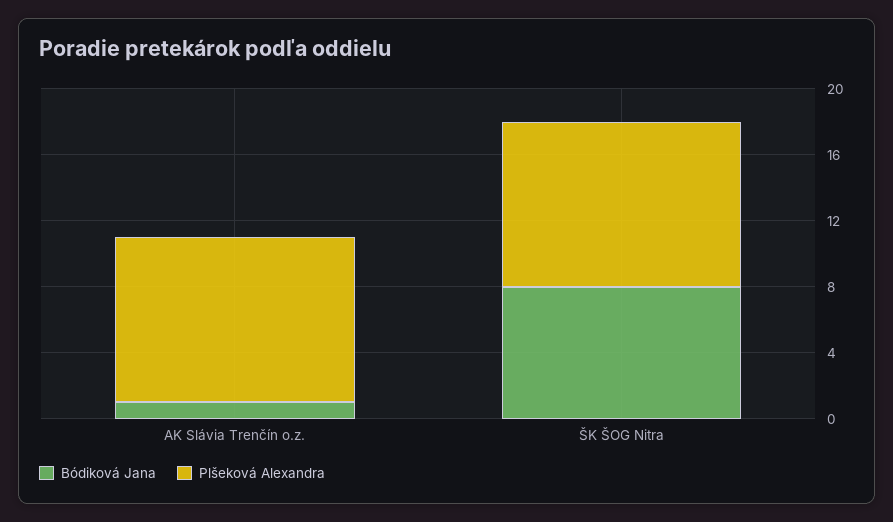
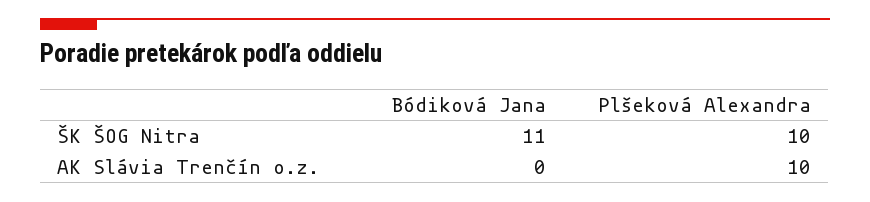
  {
    "Bódiková Jana": {
-     "AK Slávia Trenčín o.z.": 1,
+     "AK Slávia Trenčín o.z.": 0,
-     "ŠK ŠOG Nitra": 8
+     "ŠK ŠOG Nitra": 11
    },
    "Plšeková Alexandra": {
      "AK Slávia Trenčín o.z.": 10,
      "ŠK ŠOG Nitra": 10
    }
  }

